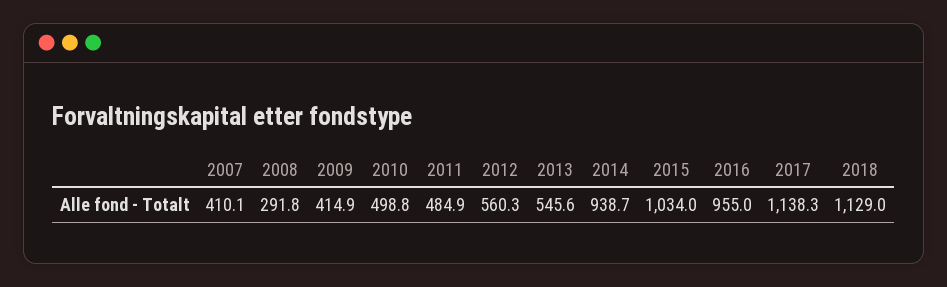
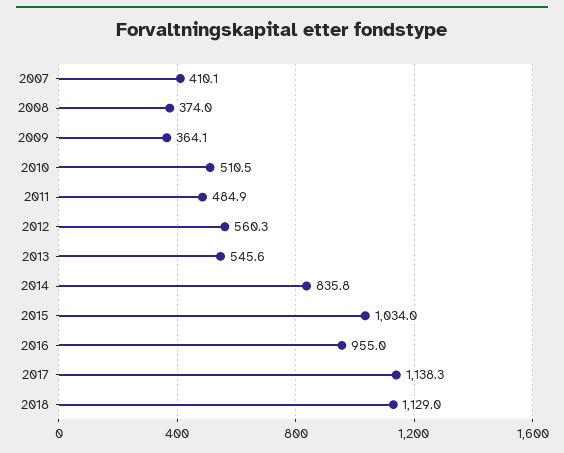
  {
    "2007": 410.1,
-   "2008": 291.8,
+   "2008": 374,
-   "2009": 414.9,
+   "2009": 364.1,
-   "2010": 498.8,
+   "2010": 510.5,
    "2011": 484.9,
    "2012": 560.3,
    "2013": 545.6,
-   "2014": 938.7,
+   "2014": 835.8,
    "2015": 1034,
    "2016": 955,
    "2017": 1138.3,
    "2018": 1129
  }

